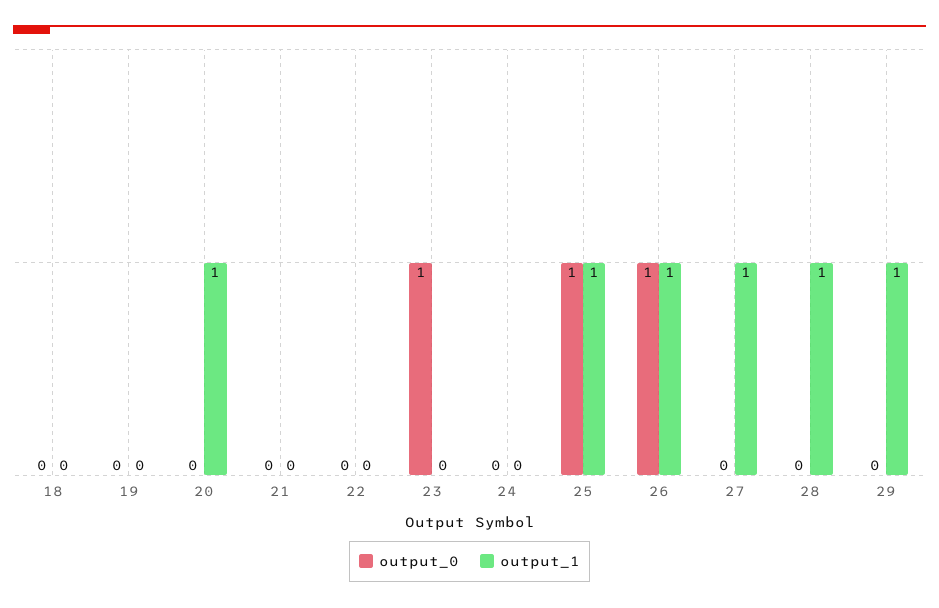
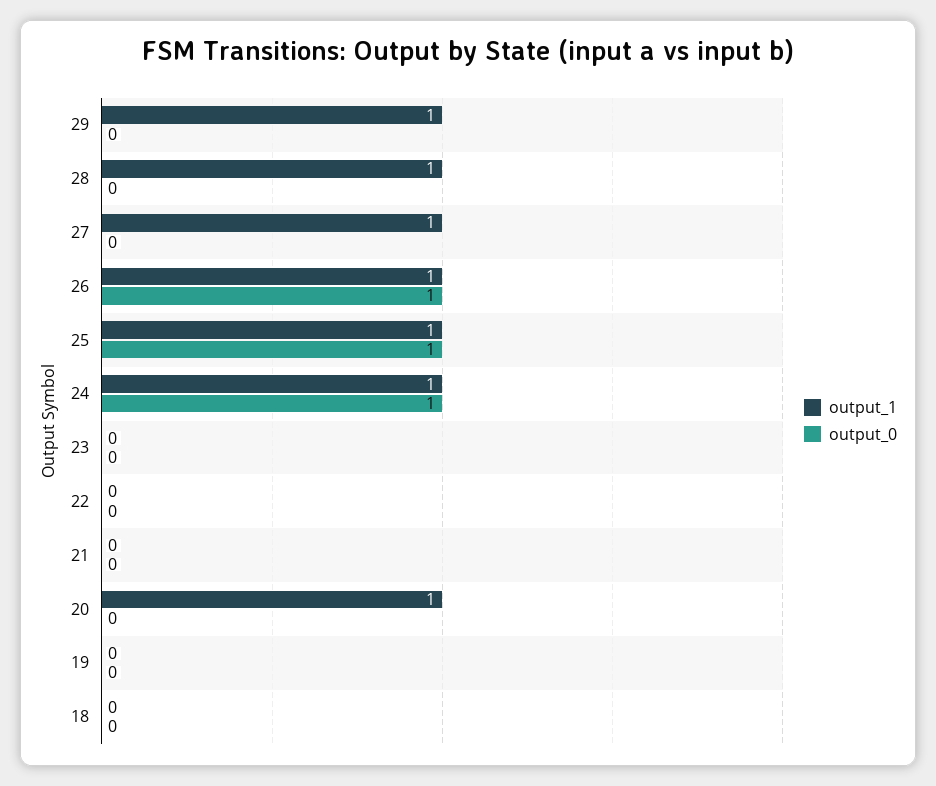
  {
    "output_0": {
      "18": 0,
      "19": 0,
      "20": 0,
      "21": 0,
      "22": 0,
-     "23": 1,
+     "23": 0,
-     "24": 0,
+     "24": 1,
      "25": 1,
      "26": 1,
      "27": 0,
      "28": 0,
      "29": 0
    },
    "output_1": {
      "18": 0,
      "19": 0,
      "20": 1,
      "21": 0,
      "22": 0,
      "23": 0,
-     "24": 0,
+     "24": 1,
      "25": 1,
      "26": 1,
      "27": 1,
      "28": 1,
      "29": 1
    }
  }

